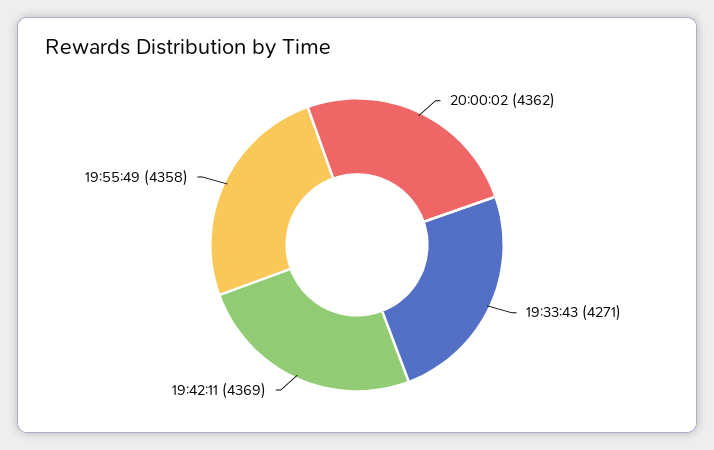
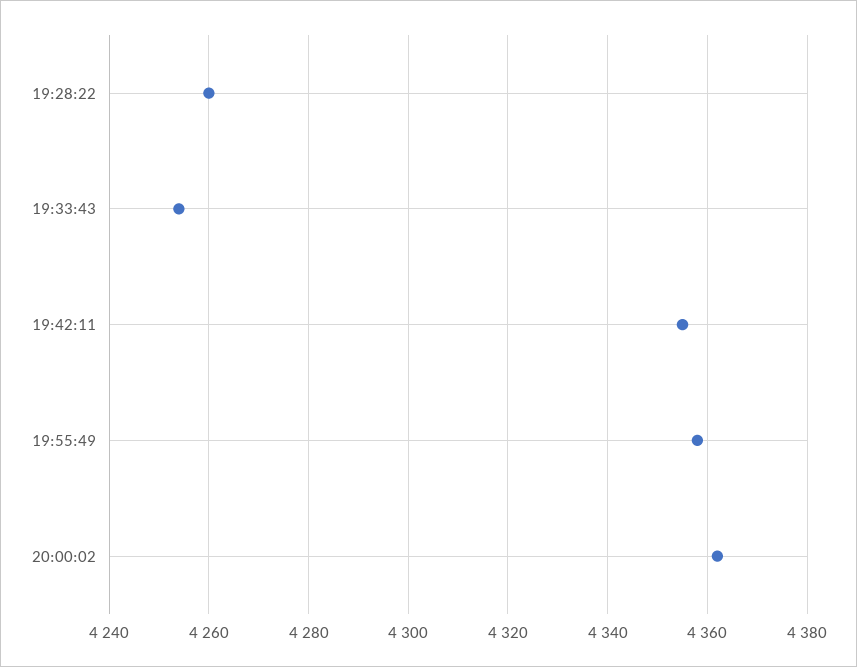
  {
    "20:00:02": 4362,
-   "19:33:43": 4271,
+   "19:33:43": 4255,
-   "19:42:11": 4369,
+   "19:42:11": 4355,
-   "19:55:49": 4358
+   "19:55:49": 4358,
+   "19:28:22": 4260
  }

